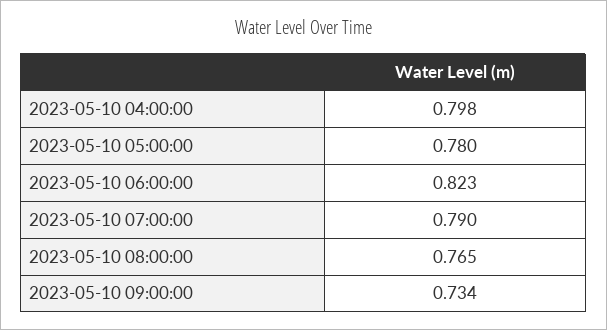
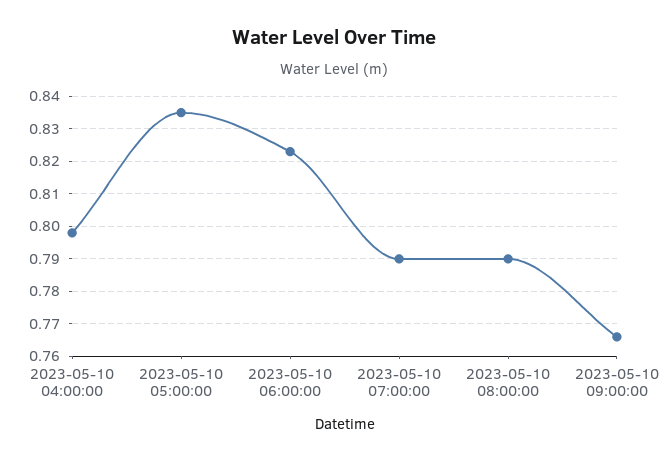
  {
    "2023-05-10 04:00:00": 0.798,
-   "2023-05-10 05:00:00": 0.78,
+   "2023-05-10 05:00:00": 0.835,
    "2023-05-10 06:00:00": 0.823,
    "2023-05-10 07:00:00": 0.79,
-   "2023-05-10 08:00:00": 0.765,
+   "2023-05-10 08:00:00": 0.79,
-   "2023-05-10 09:00:00": 0.734
+   "2023-05-10 09:00:00": 0.765
  }

